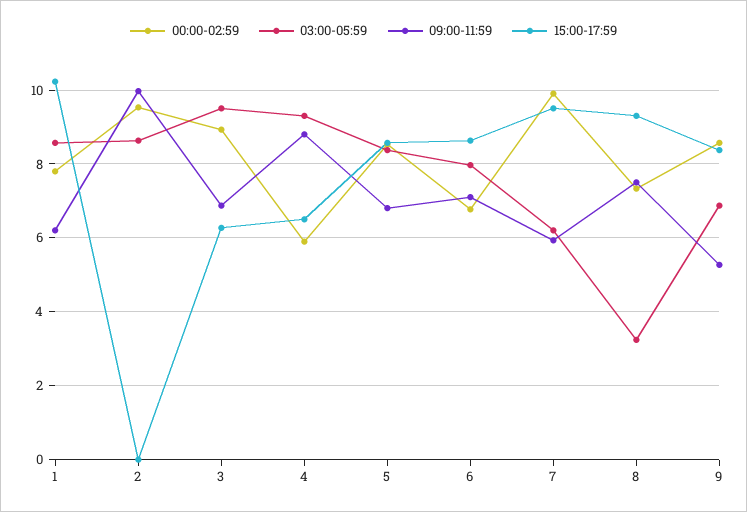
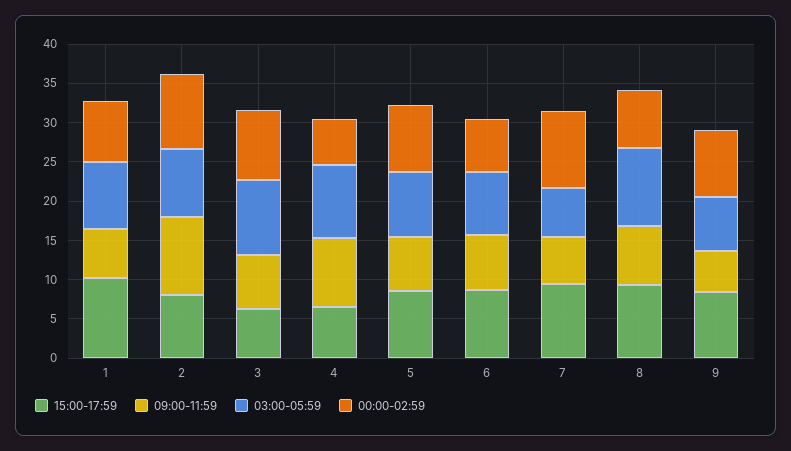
  {
    "00:00-02:59": {
      "1": 7.8,
      "2": 9.6,
      "3": 9,
      "4": 6,
      "5": 8.6,
      "6": 6.8,
      "7": 10,
      "8": 7.4,
      "9": 8.6
    },
    "03:00-05:59": {
      "1": 8.6,
      "2": 8.6,
      "3": 9.6,
      "4": 9.4,
      "5": 8.4,
      "6": 8,
      "7": 6.2,
-     "8": 3.2,
+     "8": 10,
      "9": 6.8
    },
    "09:00-11:59": {
      "1": 6.2,
      "2": 10,
      "3": 6.8,
      "4": 8.8,
      "5": 6.8,
      "6": 7.2,
      "7": 6,
      "8": 7.6,
      "9": 5.2
    },
    "15:00-17:59": {
      "1": 10.2,
-     "2": 0,
+     "2": 7.5,
      "3": 6.2,
      "4": 6.6,
      "5": 8.6,
      "6": 8.6,
      "7": 9.6,
      "8": 9.4,
      "9": 8.4
    }
  }

